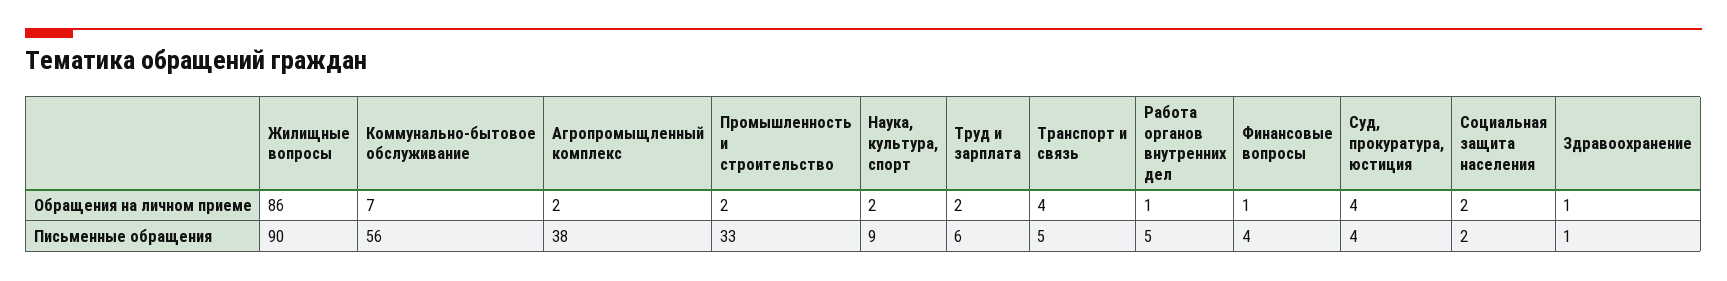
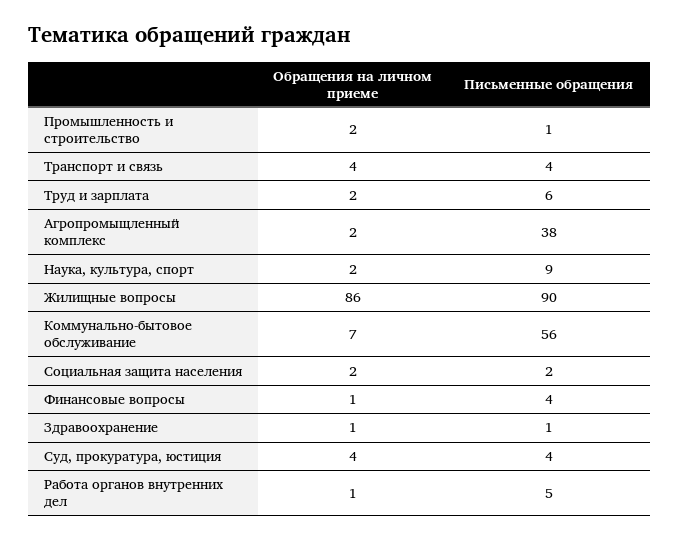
  {
    "Жилищные вопросы": {
      "Обращения на личном приеме": 86,
      "Письменные обращения": 90
    },
    "Коммунально-бытовое обслуживание": {
      "Обращения на личном приеме": 7,
      "Письменные обращения": 56
    },
    "Агропромыщленный комплекс": {
      "Обращения на личном приеме": 2,
      "Письменные обращения": 38
    },
    "Промышленность и строительство": {
      "Обращения на личном приеме": 2,
-     "Письменные обращения": 33
+     "Письменные обращения": 1
    },
    "Наука, культура, спорт": {
      "Обращения на личном приеме": 2,
      "Письменные обращения": 9
    },
    "Труд и зарплата": {
      "Обращения на личном приеме": 2,
      "Письменные обращения": 6
    },
    "Транспорт и связь": {
      "Обращения на личном приеме": 4,
-     "Письменные обращения": 5
+     "Письменные обращения": 4
    },
    "Работа органов внутренних дел": {
      "Обращения на личном приеме": 1,
      "Письменные обращения": 5
    },
    "Финансовые вопросы": {
      "Обращения на личном приеме": 1,
      "Письменные обращения": 4
    },
    "Суд, прокуратура, юстиция": {
      "Обращения на личном приеме": 4,
      "Письменные обращения": 4
    },
    "Социальная защита населения": {
      "Обращения на личном приеме": 2,
      "Письменные обращения": 2
    },
    "Здравоохранение": {
      "Обращения на личном приеме": 1,
      "Письменные обращения": 1
    }
  }

